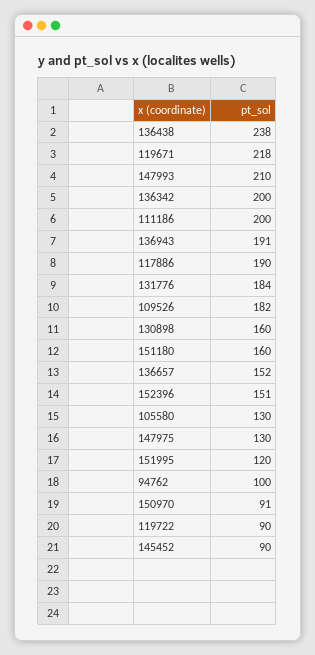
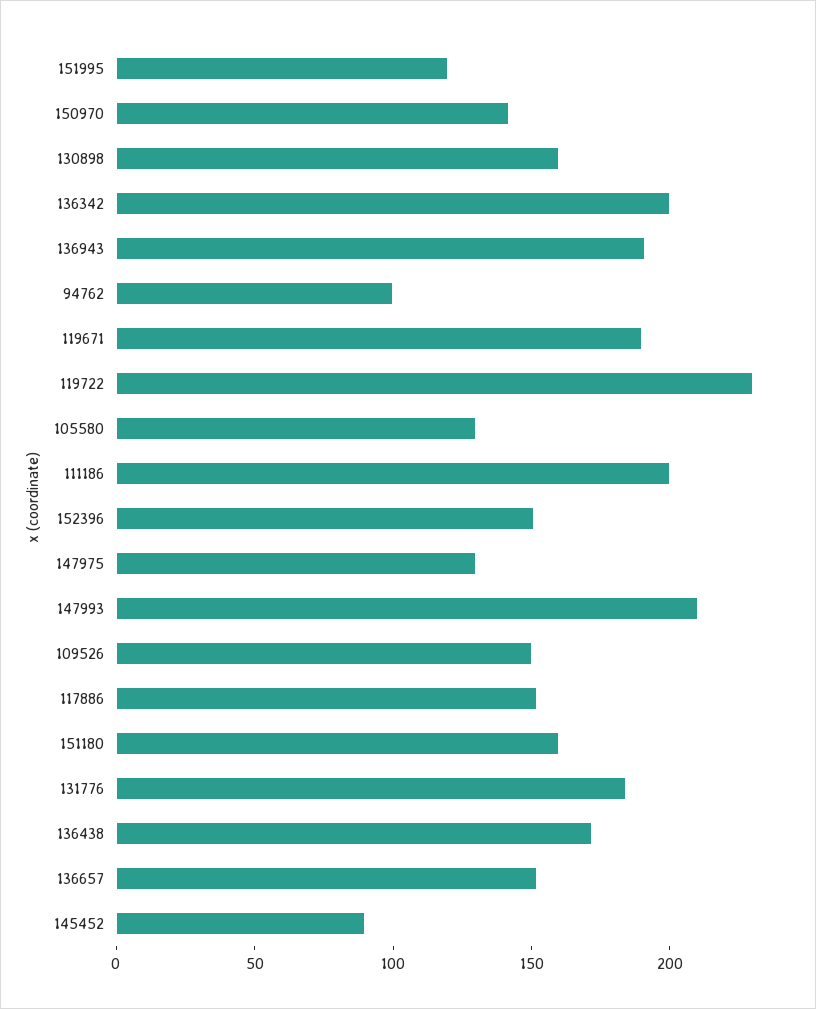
  {
-   "136438": 238,
+   "136438": 170,
-   "119671": 218,
+   "119671": 190,
    "147993": 210,
    "136342": 200,
    "111186": 200,
    "136943": 191,
-   "117886": 190,
+   "117886": 150,
    "131776": 184,
-   "109526": 182,
+   "109526": 150,
    "130898": 160,
    "151180": 160,
    "136657": 152,
    "152396": 151,
    "105580": 130,
    "147975": 130,
    "151995": 120,
    "94762": 100,
-   "150970": 91,
+   "150970": 140,
-   "119722": 90,
+   "119722": 230,
    "145452": 90
  }

